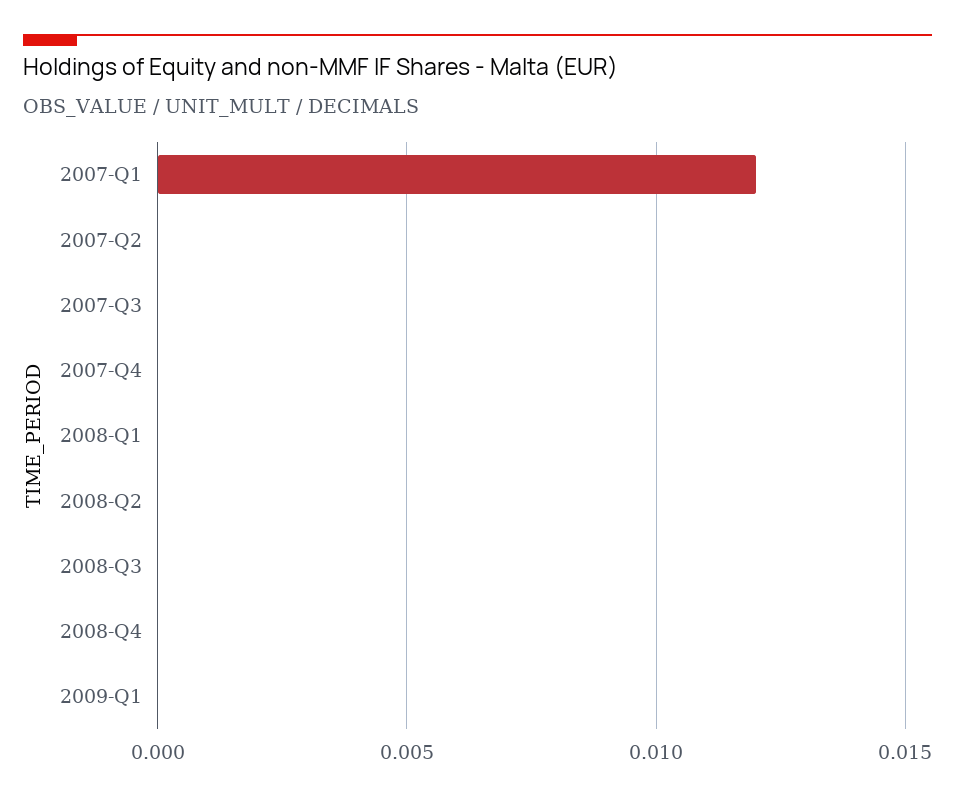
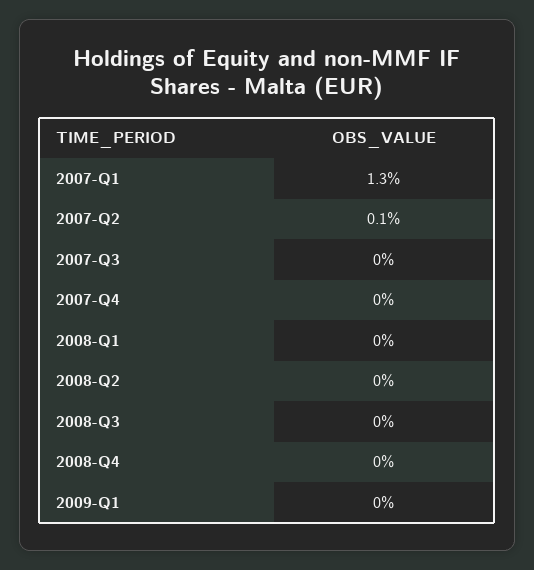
  {
-   "2007-Q1": 0.012,
+   "2007-Q1": 0.013,
-   "2007-Q2": 0,
+   "2007-Q2": 0.001,
    "2007-Q3": 0,
    "2007-Q4": 0,
    "2008-Q1": 0,
    "2008-Q2": 0,
    "2008-Q3": 0,
    "2008-Q4": 0,
    "2009-Q1": 0
  }

